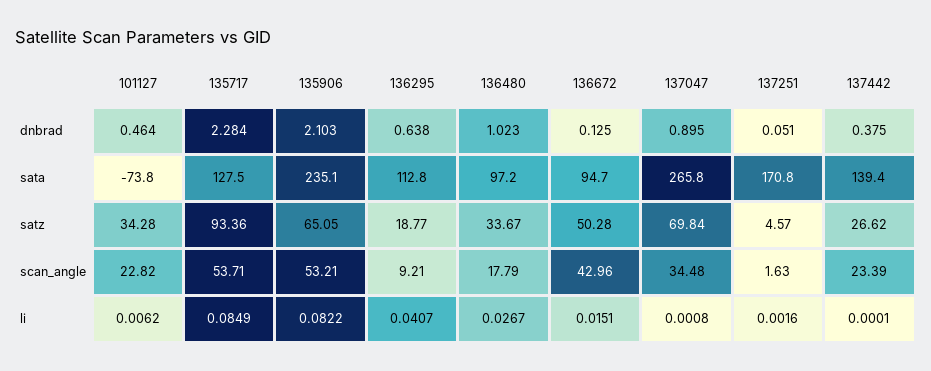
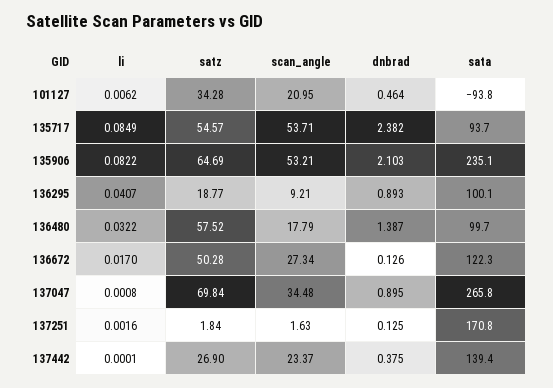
  {
    "101127": {
      "dnbrad": 0.464,
-     "sata": -73.8,
+     "sata": -93.8,
      "satz": 34.28,
-     "scan_angle": 22.82,
+     "scan_angle": 20.95,
      "li": 0.0062
    },
    "135717": {
-     "dnbrad": 2.284,
+     "dnbrad": 2.382,
-     "sata": 127.5,
+     "sata": 93.7,
-     "satz": 93.36,
+     "satz": 54.57,
      "scan_angle": 53.71,
      "li": 0.0849
    },
    "135906": {
      "dnbrad": 2.103,
      "sata": 235.1,
-     "satz": 65.05,
+     "satz": 64.69,
      "scan_angle": 53.21,
      "li": 0.0822
    },
    "136295": {
-     "dnbrad": 0.638,
+     "dnbrad": 0.893,
-     "sata": 112.8,
+     "sata": 100.1,
      "satz": 18.77,
      "scan_angle": 9.21,
      "li": 0.0407
    },
    "136480": {
-     "dnbrad": 1.023,
+     "dnbrad": 1.387,
-     "sata": 97.2,
+     "sata": 99.7,
-     "satz": 33.67,
+     "satz": 57.52,
      "scan_angle": 17.79,
-     "li": 0.0267
+     "li": 0.0322
    },
    "136672": {
-     "dnbrad": 0.125,
+     "dnbrad": 0.126,
-     "sata": 94.7,
+     "sata": 122.3,
      "satz": 50.28,
-     "scan_angle": 42.96,
+     "scan_angle": 27.34,
-     "li": 0.0151
+     "li": 0.017
    },
    "137047": {
      "dnbrad": 0.895,
      "sata": 265.8,
      "satz": 69.84,
      "scan_angle": 34.48,
      "li": 0.0008
    },
    "137251": {
-     "dnbrad": 0.051,
+     "dnbrad": 0.125,
      "sata": 170.8,
-     "satz": 4.57,
+     "satz": 1.84,
      "scan_angle": 1.63,
      "li": 0.0016
    },
    "137442": {
      "dnbrad": 0.375,
      "sata": 139.4,
-     "satz": 26.62,
+     "satz": 26.9,
-     "scan_angle": 23.39,
+     "scan_angle": 23.37,
      "li": 0.0001
    }
  }

